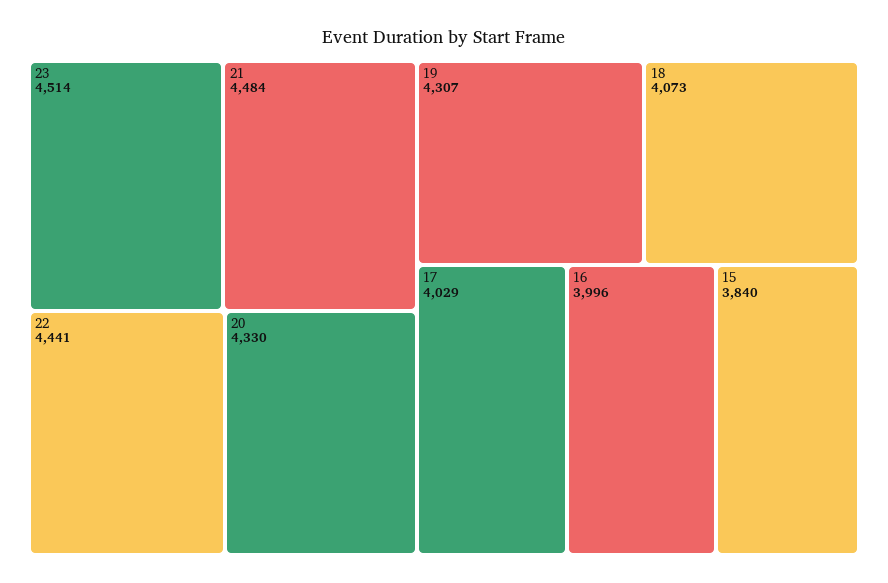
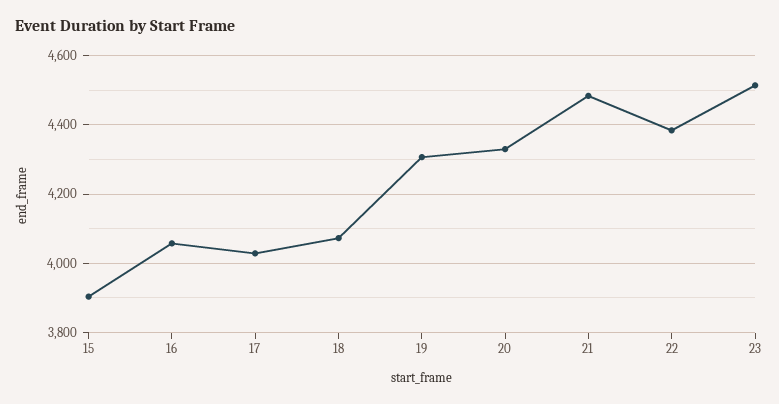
  {
    "23": 4514,
    "21": 4484,
-   "22": 4441,
+   "22": 4380,
    "20": 4330,
    "19": 4307,
    "18": 4073,
    "17": 4029,
-   "16": 3996,
+   "16": 4060,
-   "15": 3840
+   "15": 3900
  }

